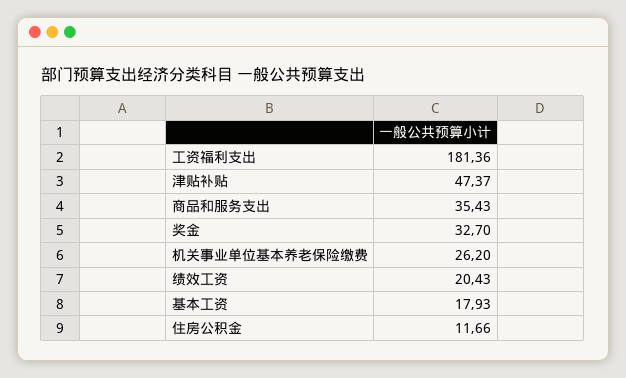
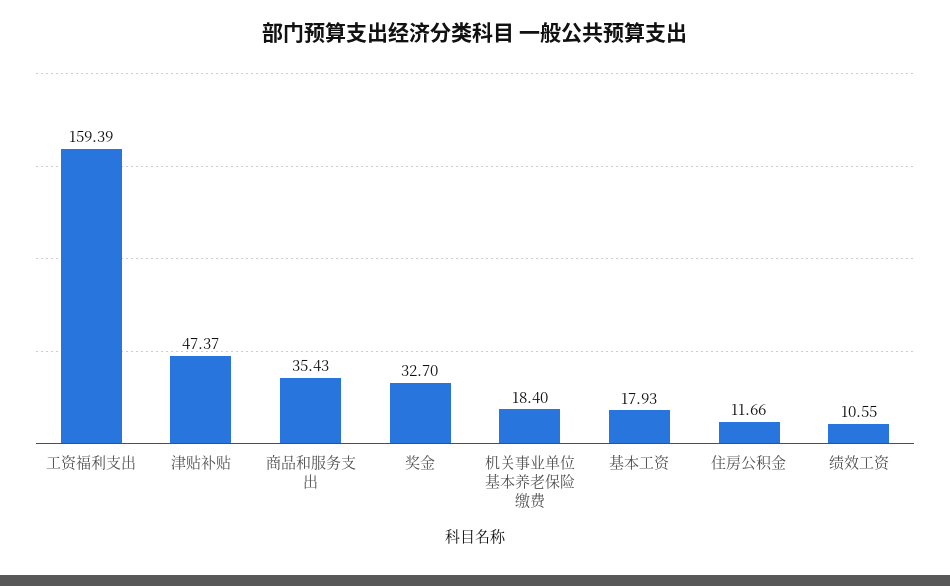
  {
-   "工资福利支出": 181.36,
+   "工资福利支出": 159.39,
    "津贴补贴": 47.37,
    "商品和服务支出": 35.43,
    "奖金": 32.7,
-   "机关事业单位基本养老保险缴费": 26.2,
+   "机关事业单位基本养老保险缴费": 18.4,
-   "绩效工资": 20.43,
+   "绩效工资": 10.55,
    "基本工资": 17.93,
    "住房公积金": 11.66
  }

